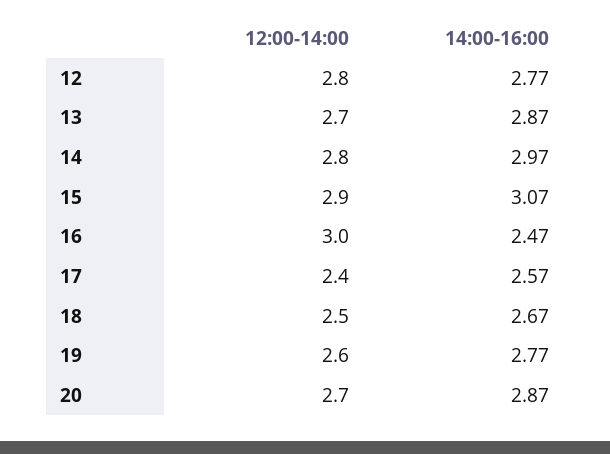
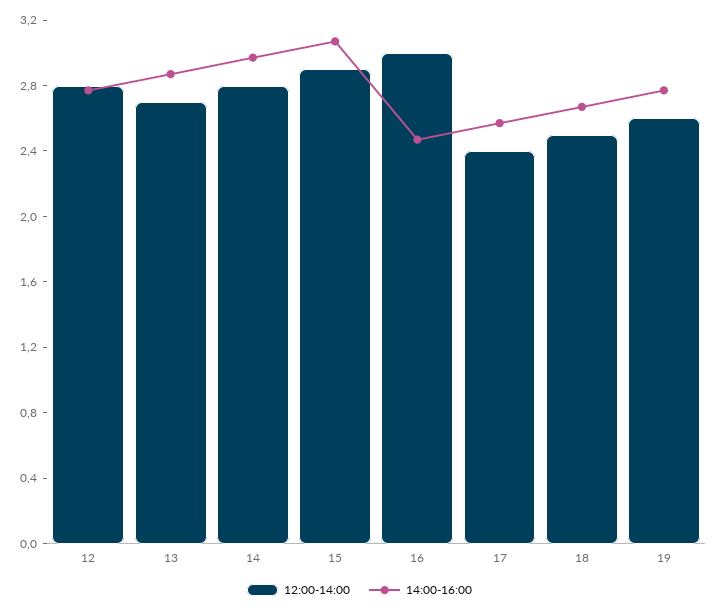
  {
    "12:00-14:00": {
      "12": 2.8,
      "13": 2.7,
      "14": 2.8,
      "15": 2.9,
      "16": 3,
      "17": 2.4,
      "18": 2.5,
-     "19": 2.6,
+     "19": 2.6
-     "20": 2.7
    },
    "14:00-16:00": {
      "12": 2.77,
      "13": 2.87,
      "14": 2.97,
      "15": 3.07,
      "16": 2.47,
      "17": 2.57,
      "18": 2.67,
-     "19": 2.77,
+     "19": 2.77
-     "20": 2.87
    }
  }

